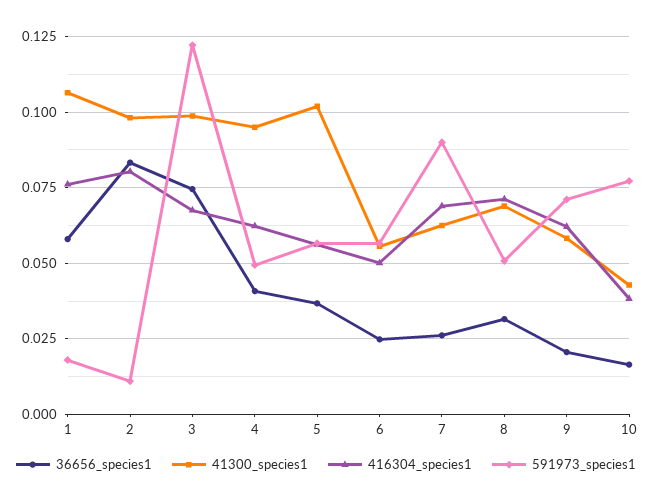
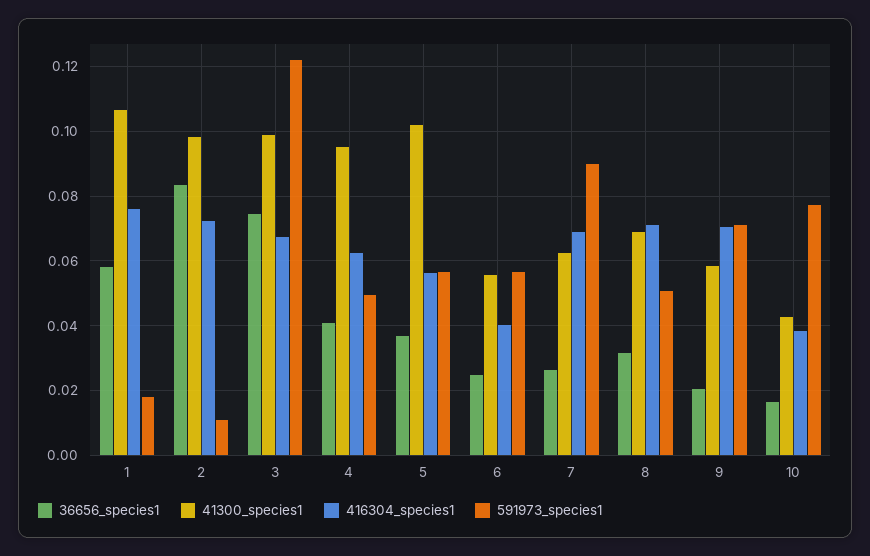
  {
    "36656_species1": {
      "1": 0.058,
      "2": 0.084,
      "3": 0.074,
      "4": 0.04,
      "5": 0.036,
      "6": 0.024,
      "7": 0.026,
      "8": 0.032,
      "9": 0.02,
      "10": 0.016
    },
    "41300_species1": {
      "1": 0.106,
      "2": 0.098,
      "3": 0.098,
      "4": 0.096,
      "5": 0.102,
      "6": 0.056,
      "7": 0.062,
      "8": 0.068,
      "9": 0.058,
      "10": 0.042
    },
    "416304_species1": {
      "1": 0.076,
-     "2": 0.08,
+     "2": 0.072,
      "3": 0.068,
      "4": 0.062,
      "5": 0.056,
-     "6": 0.05,
+     "6": 0.04,
      "7": 0.068,
      "8": 0.072,
-     "9": 0.0625,
+     "9": 0.07,
      "10": 0.038
    },
    "591973_species1": {
      "1": 0.018,
      "2": 0.012,
      "3": 0.122,
      "4": 0.05,
      "5": 0.056,
      "6": 0.056,
      "7": 0.09,
      "8": 0.05,
      "9": 0.072,
      "10": 0.078
    }
  }

